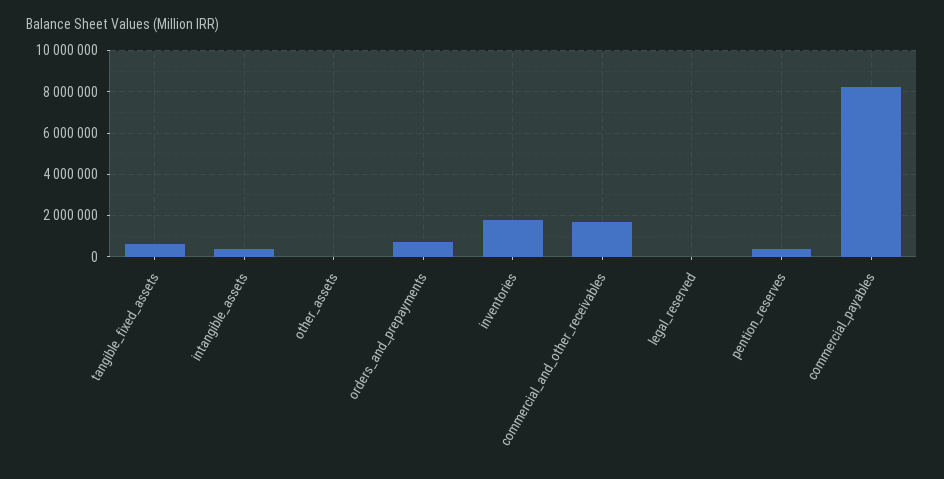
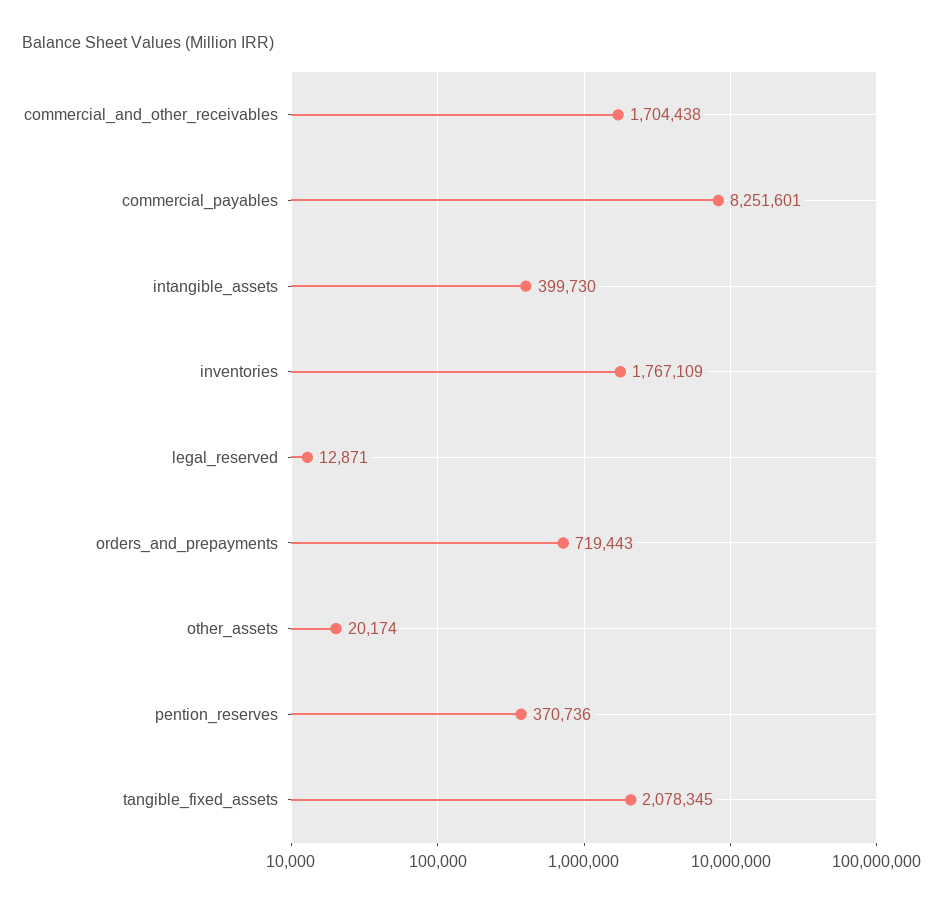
  {
-   "tangible_fixed_assets": 500000,
+   "tangible_fixed_assets": 2078345,
    "intangible_assets": 399730,
    "other_assets": 20174,
    "orders_and_prepayments": 719443,
    "inventories": 1767109,
    "commercial_and_other_receivables": 1704438,
    "legal_reserved": 12871,
    "pention_reserves": 370736,
    "commercial_payables": 8251601
  }

